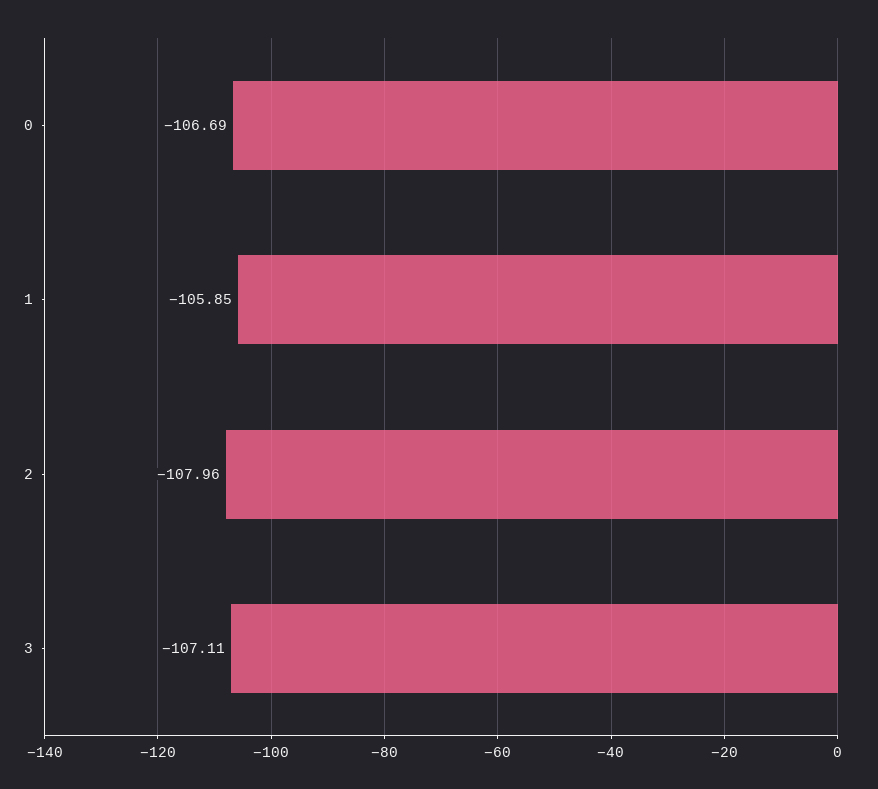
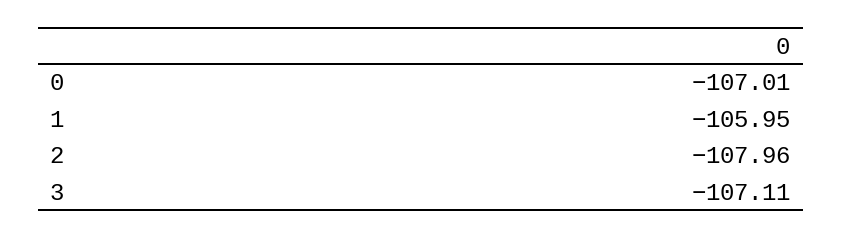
  {
-   "0": -106.69,
+   "0": -107.01,
-   "1": -105.85,
+   "1": -105.95,
    "2": -107.96,
    "3": -107.11
  }

